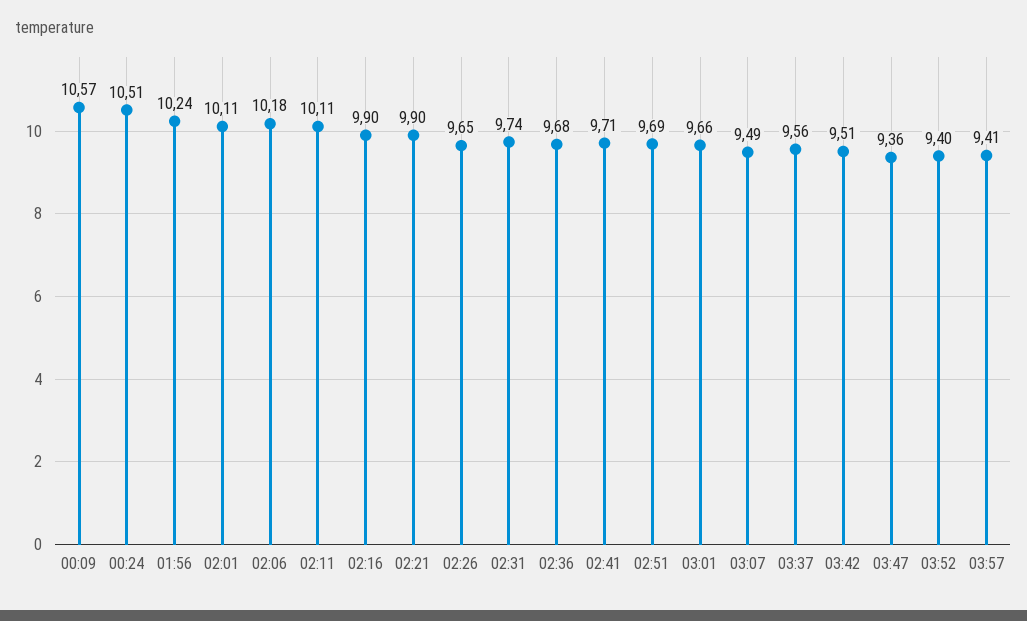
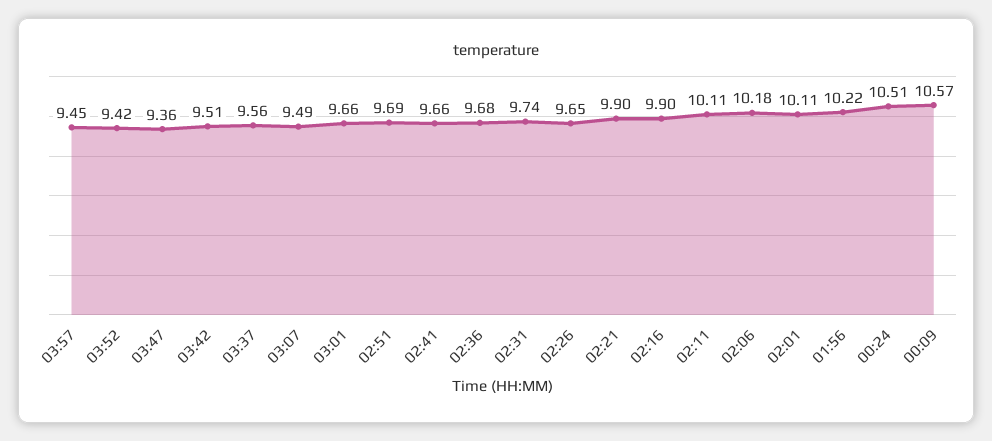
  {
    "00:09": 10.57,
    "00:24": 10.51,
-   "01:56": 10.24,
+   "01:56": 10.22,
    "02:01": 10.11,
    "02:06": 10.18,
    "02:11": 10.11,
    "02:16": 9.9,
    "02:21": 9.9,
    "02:26": 9.65,
    "02:31": 9.74,
    "02:36": 9.68,
-   "02:41": 9.71,
+   "02:41": 9.66,
    "02:51": 9.69,
    "03:01": 9.66,
    "03:07": 9.49,
    "03:37": 9.56,
    "03:42": 9.51,
    "03:47": 9.36,
-   "03:52": 9.4,
+   "03:52": 9.42,
-   "03:57": 9.41
+   "03:57": 9.45
  }

